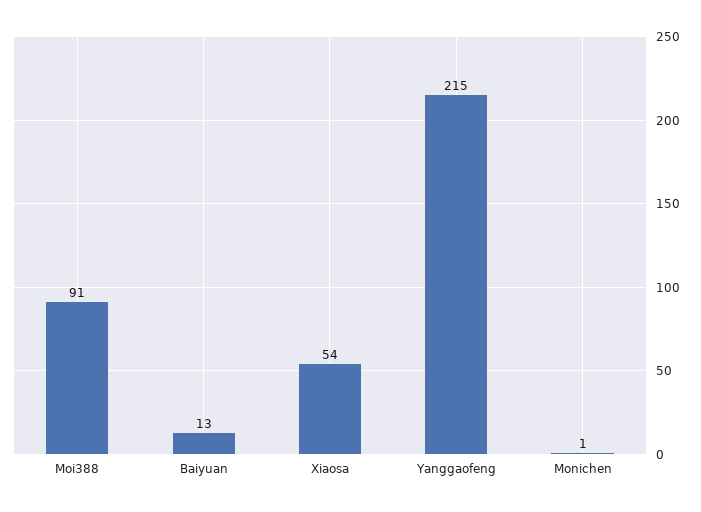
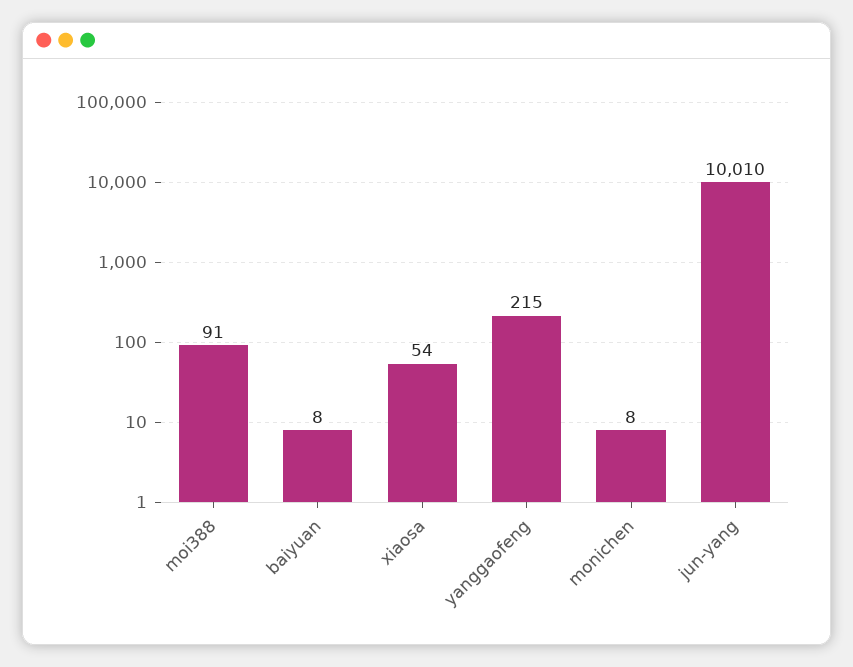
  {
    "Moi388": 91,
-   "Baiyuan": 13,
+   "Baiyuan": 8,
    "Xiaosa": 54,
    "Yanggaofeng": 215,
-   "Monichen": 1
+   "Monichen": 8,
+   "jun-yang": 10010
  }

